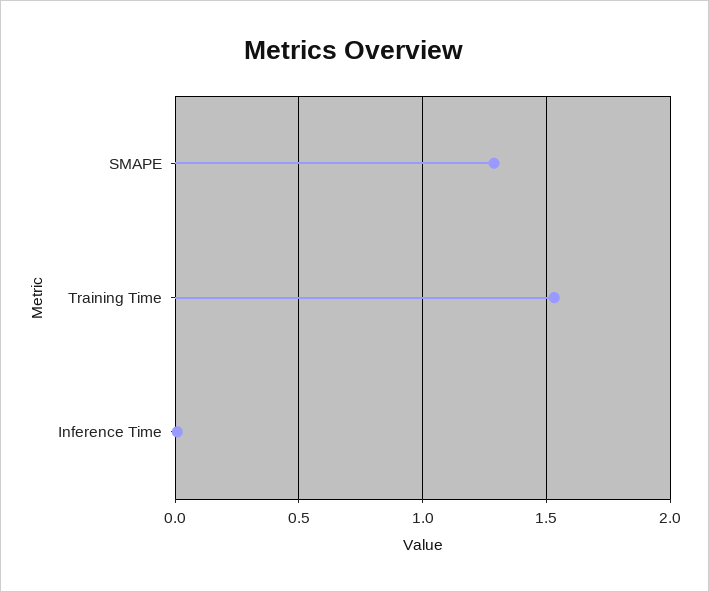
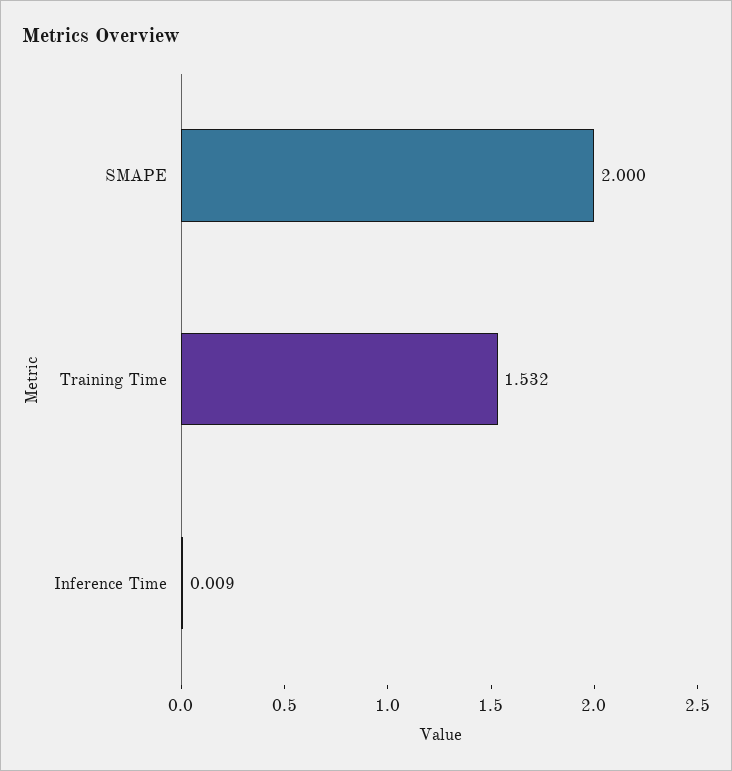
  {
-   "SMAPE": 1.3,
+   "SMAPE": 2,
    "Training Time": 1.532,
    "Inference Time": 0.009
  }

